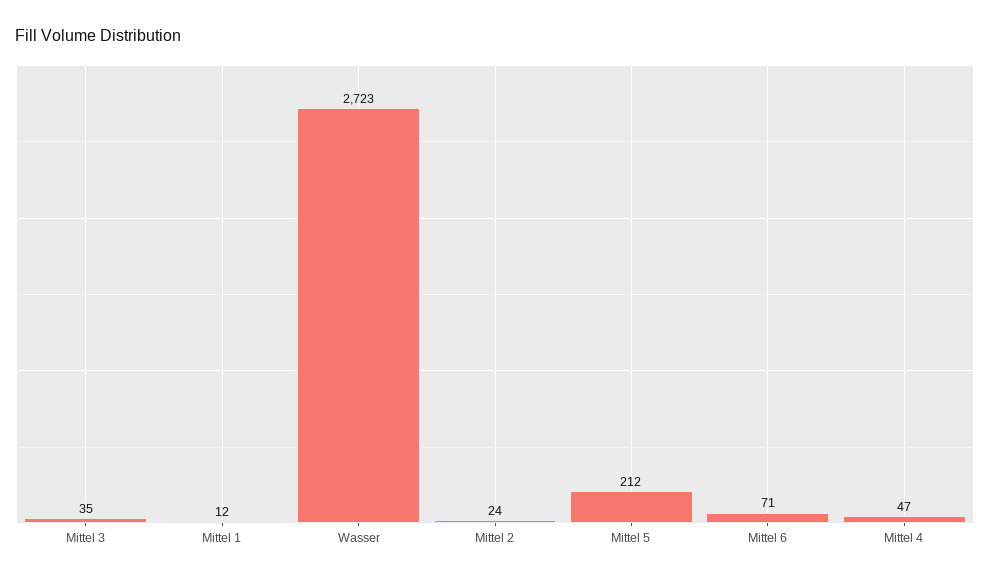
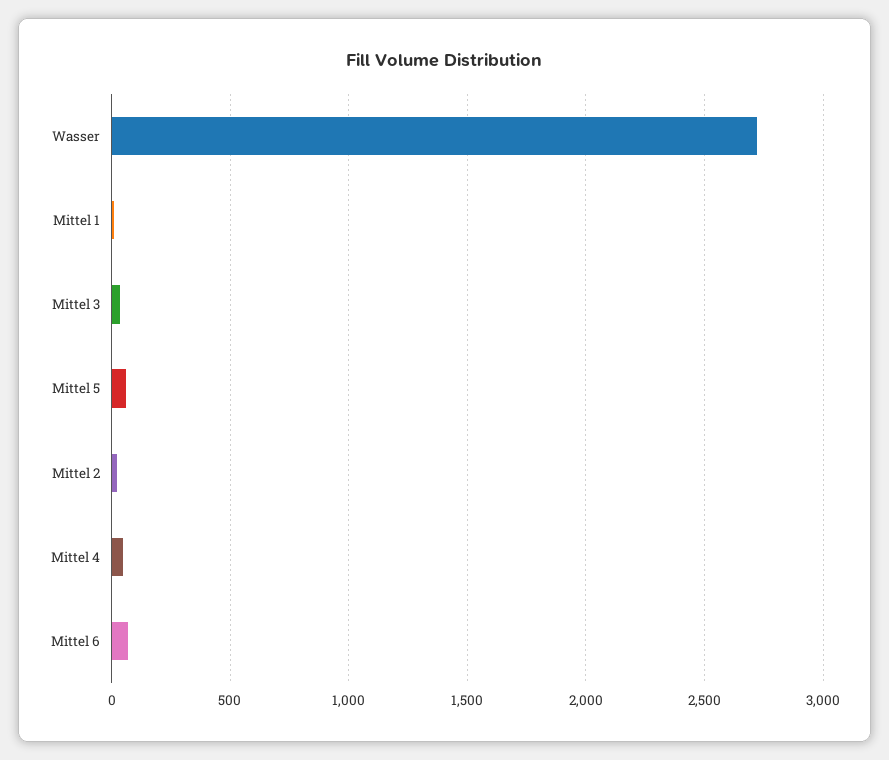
  {
    "Mittel 3": 35,
    "Mittel 1": 12,
    "Wasser": 2723,
    "Mittel 2": 24,
-   "Mittel 5": 212,
+   "Mittel 5": 50,
    "Mittel 6": 71,
    "Mittel 4": 47
  }

